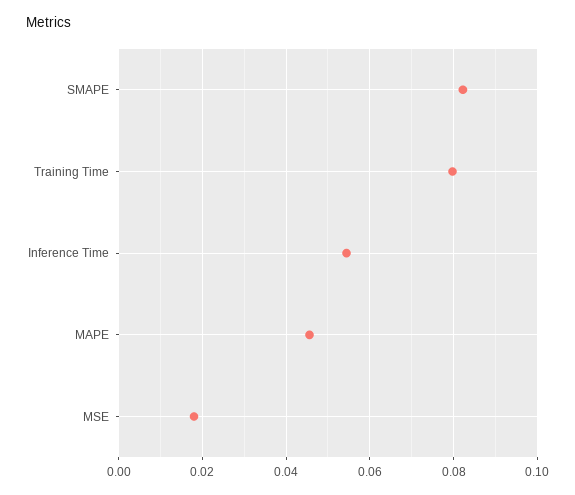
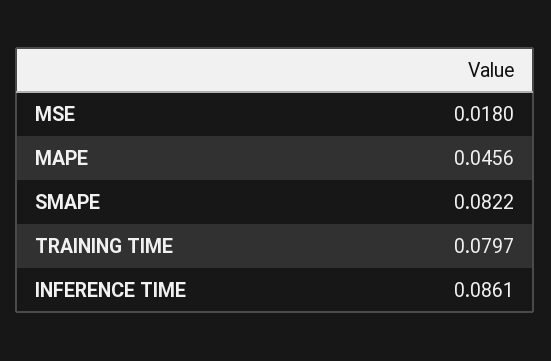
  {
    "SMAPE": 0.0822,
    "Training Time": 0.0797,
-   "Inference Time": 0.054,
+   "Inference Time": 0.0861,
    "MAPE": 0.0456,
    "MSE": 0.018
  }

